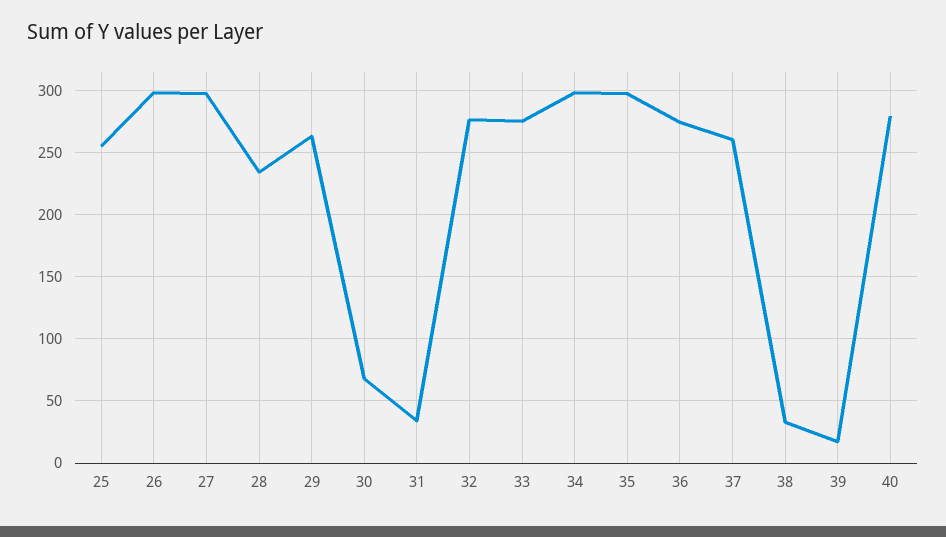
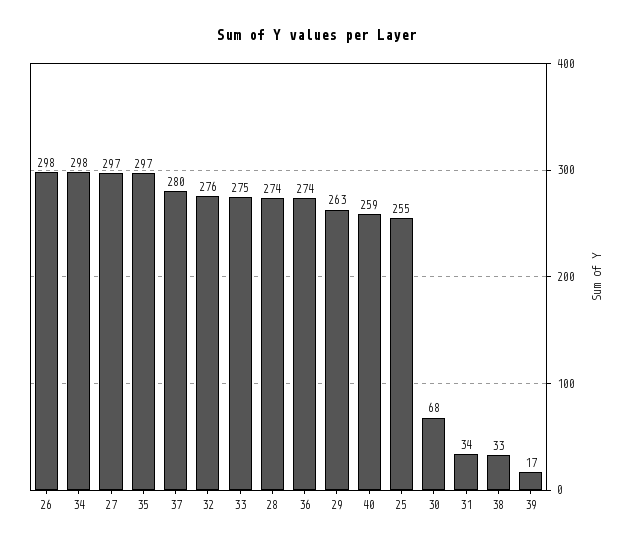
  {
    "25": 255,
    "26": 298,
    "27": 297,
-   "28": 235,
+   "28": 274,
    "29": 263,
    "30": 68,
    "31": 34,
    "32": 276,
    "33": 275,
    "34": 298,
    "35": 297,
    "36": 274,
-   "37": 260,
+   "37": 280,
    "38": 33,
    "39": 17,
-   "40": 280
+   "40": 259
  }

